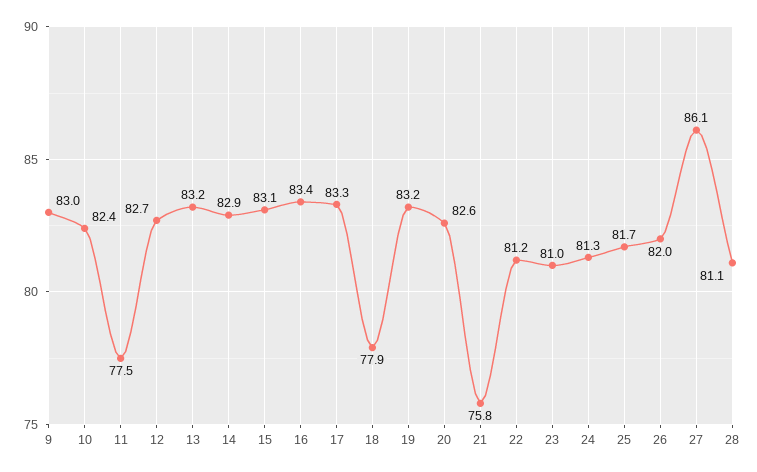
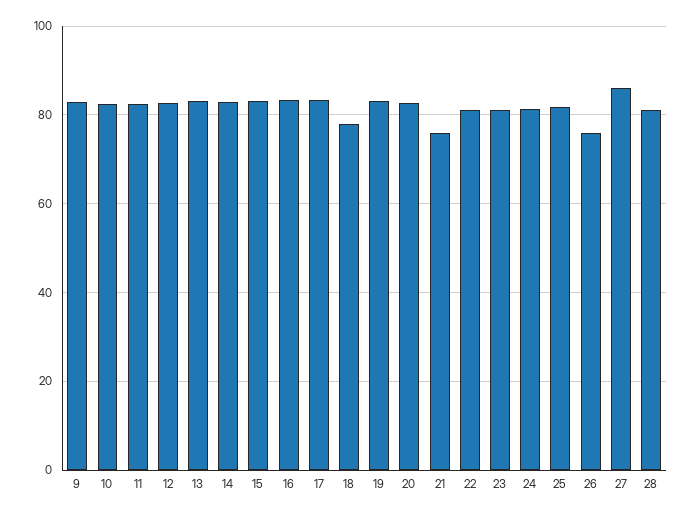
  {
    "9": 83,
    "10": 82.4,
-   "11": 77.5,
+   "11": 82,
    "12": 82.7,
    "13": 83.2,
    "14": 82.9,
    "15": 83.1,
    "16": 83.4,
    "17": 83.3,
    "18": 77.9,
    "19": 83.2,
    "20": 82.6,
    "21": 75.8,
    "22": 81.2,
    "23": 81,
    "24": 81.3,
    "25": 81.7,
-   "26": 82,
+   "26": 76,
    "27": 86.1,
    "28": 81.1
  }

